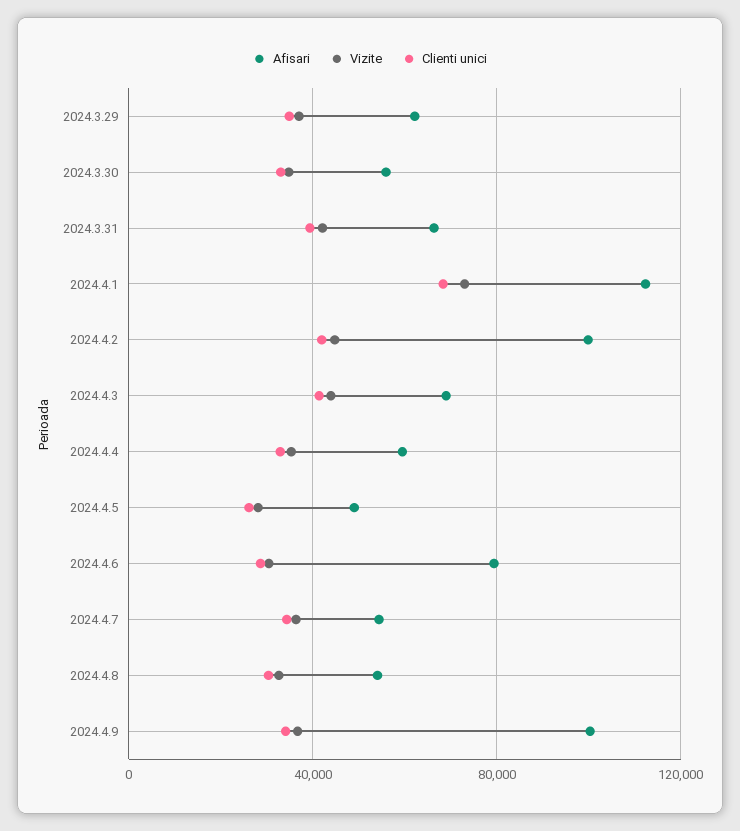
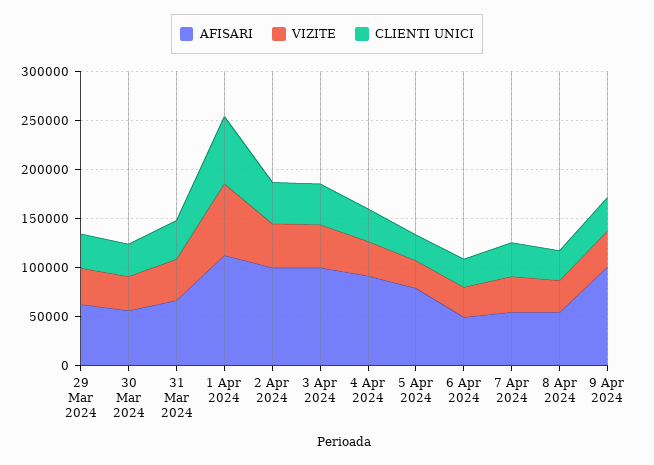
  {
    "Afisari": {
      "2024.3.29": 60000,
      "2024.3.30": 55000,
      "2024.3.31": 65000,
      "2024.4.1": 110000,
      "2024.4.2": 100000,
-     "2024.4.3": 70000,
+     "2024.4.3": 100000,
-     "2024.4.4": 60000,
+     "2024.4.4": 90000,
-     "2024.4.5": 50000,
+     "2024.4.5": 80000,
-     "2024.4.6": 80000,
+     "2024.4.6": 50000,
      "2024.4.7": 55000,
      "2024.4.8": 55000,
      "2024.4.9": 100000
    },
    "Vizite": {
      "2024.3.29": 35000,
      "2024.3.30": 35000,
      "2024.3.31": 40000,
      "2024.4.1": 75000,
      "2024.4.2": 45000,
      "2024.4.3": 45000,
      "2024.4.4": 35000,
      "2024.4.5": 30000,
      "2024.4.6": 30000,
      "2024.4.7": 35000,
      "2024.4.8": 35000,
      "2024.4.9": 35000
    },
    "Clienti unici": {
      "2024.3.29": 35000,
      "2024.3.30": 35000,
      "2024.3.31": 40000,
      "2024.4.1": 70000,
      "2024.4.2": 40000,
      "2024.4.3": 40000,
      "2024.4.4": 35000,
      "2024.4.5": 25000,
      "2024.4.6": 30000,
      "2024.4.7": 35000,
      "2024.4.8": 30000,
      "2024.4.9": 35000
    }
  }

